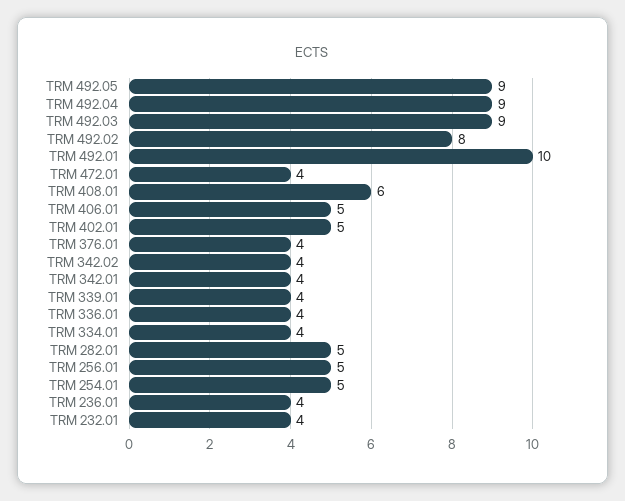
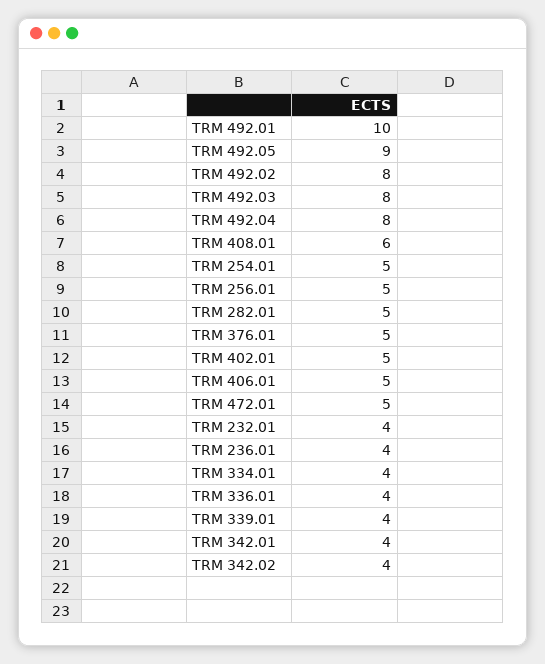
  {
    "TRM 492.05": 9,
-   "TRM 492.04": 9,
+   "TRM 492.04": 8,
-   "TRM 492.03": 9,
+   "TRM 492.03": 8,
    "TRM 492.02": 8,
    "TRM 492.01": 10,
-   "TRM 472.01": 4,
+   "TRM 472.01": 5,
    "TRM 408.01": 6,
    "TRM 406.01": 5,
    "TRM 402.01": 5,
-   "TRM 376.01": 4,
+   "TRM 376.01": 5,
    "TRM 342.02": 4,
    "TRM 342.01": 4,
    "TRM 339.01": 4,
    "TRM 336.01": 4,
    "TRM 334.01": 4,
    "TRM 282.01": 5,
    "TRM 256.01": 5,
    "TRM 254.01": 5,
    "TRM 236.01": 4,
    "TRM 232.01": 4
  }

